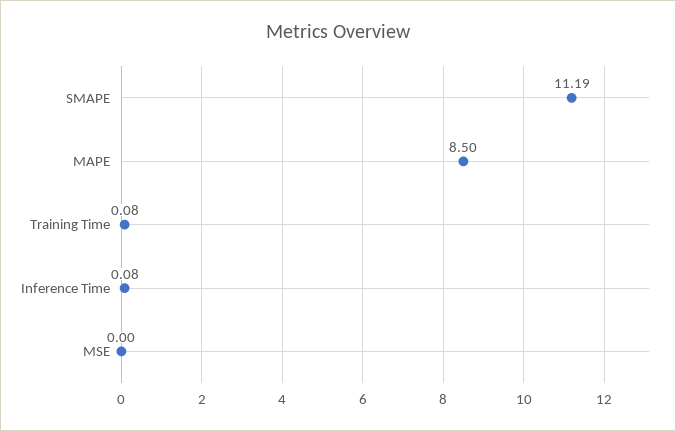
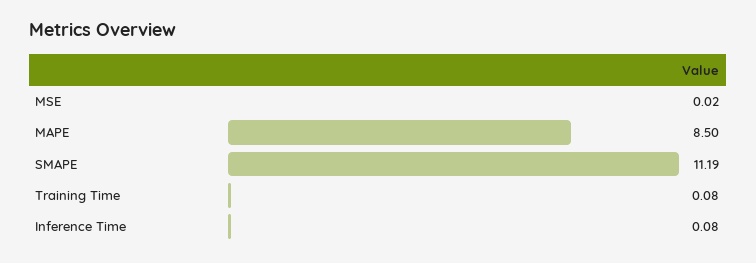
  {
    "SMAPE": 11.19,
    "MAPE": 8.5,
    "Training Time": 0.08,
    "Inference Time": 0.08,
-   "MSE": 0
+   "MSE": 0.02
  }

